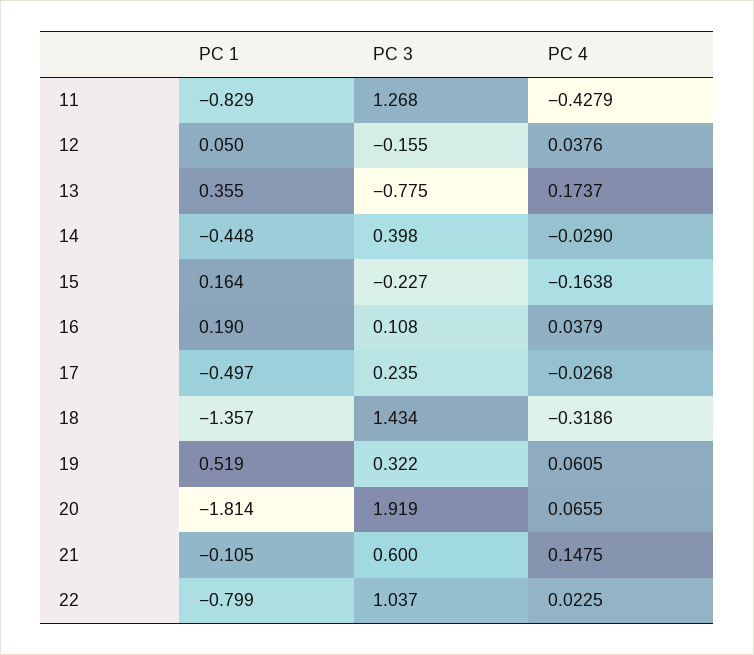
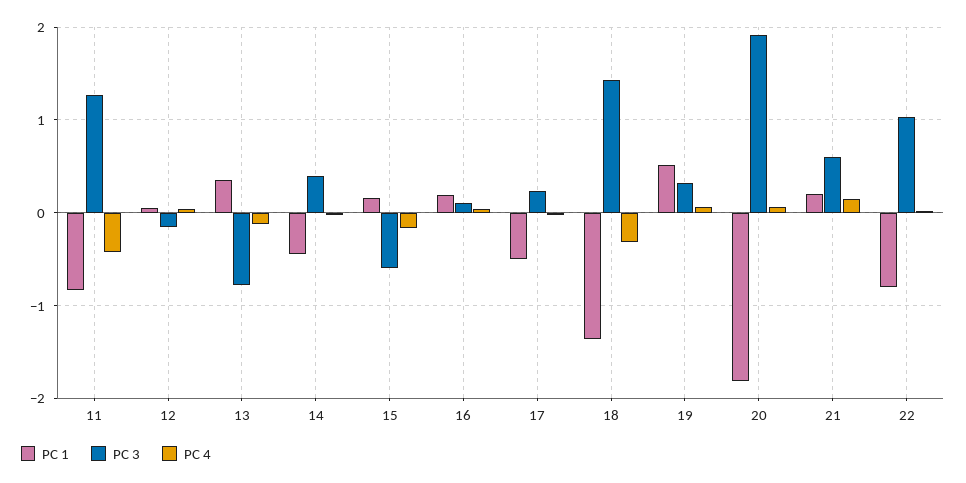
  {
    "PC 1": {
      "11": -0.829,
      "12": 0.05,
      "13": 0.355,
      "14": -0.448,
      "15": 0.164,
      "16": 0.19,
      "17": -0.497,
      "18": -1.357,
      "19": 0.519,
      "20": -1.814,
-     "21": -0.105,
+     "21": 0.2,
      "22": -0.799
    },
    "PC 3": {
      "11": 1.268,
      "12": -0.155,
      "13": -0.775,
      "14": 0.398,
-     "15": -0.227,
+     "15": -0.6,
      "16": 0.108,
      "17": 0.235,
      "18": 1.434,
      "19": 0.322,
      "20": 1.919,
      "21": 0.6,
      "22": 1.037
    },
    "PC 4": {
      "11": -0.4279,
      "12": 0.0376,
-     "13": 0.1737,
+     "13": -0.1,
      "14": -0.029,
      "15": -0.1638,
      "16": 0.0379,
      "17": -0.0268,
      "18": -0.3186,
      "19": 0.0605,
      "20": 0.0655,
      "21": 0.1475,
      "22": 0.0225
    }
  }

